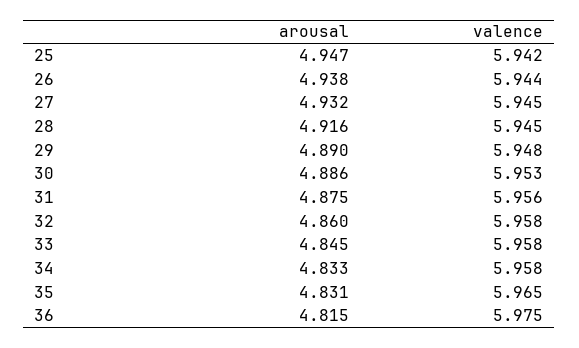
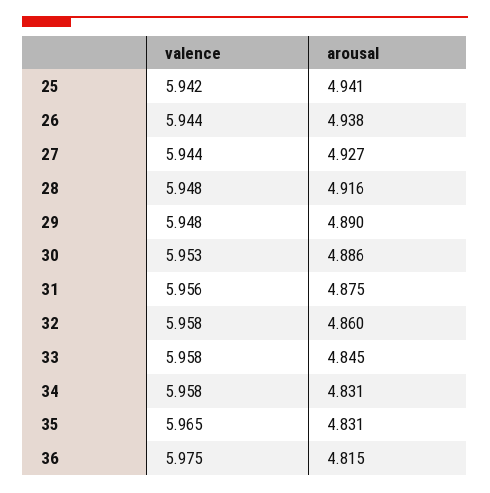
  {
    "arousal": {
-     "25": 4.947,
+     "25": 4.941,
      "26": 4.938,
-     "27": 4.932,
+     "27": 4.927,
      "28": 4.916,
      "29": 4.89,
      "30": 4.886,
      "31": 4.875,
      "32": 4.86,
      "33": 4.845,
-     "34": 4.833,
+     "34": 4.831,
      "35": 4.831,
      "36": 4.815
    },
    "valence": {
      "25": 5.942,
      "26": 5.944,
-     "27": 5.945,
+     "27": 5.944,
-     "28": 5.945,
+     "28": 5.948,
      "29": 5.948,
      "30": 5.953,
      "31": 5.956,
      "32": 5.958,
      "33": 5.958,
      "34": 5.958,
      "35": 5.965,
      "36": 5.975
    }
  }

